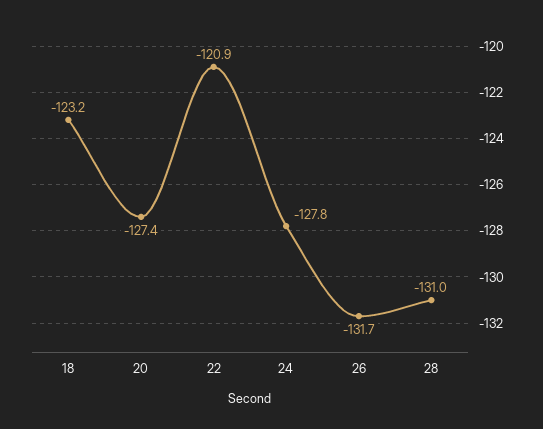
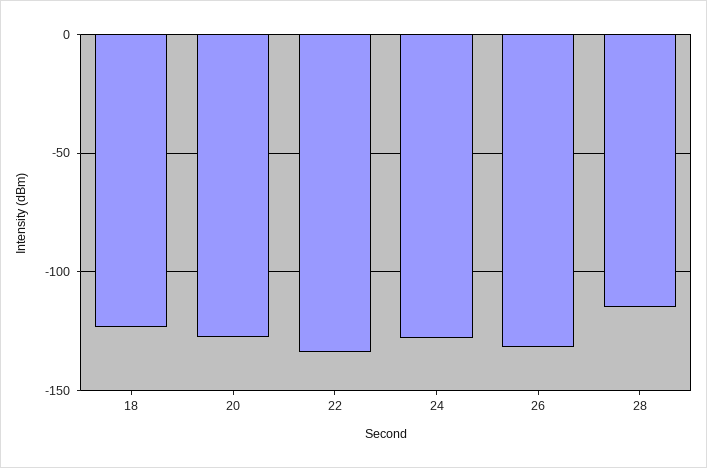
  {
    "18": -123.2,
    "20": -127.4,
-   "22": -120.9,
+   "22": -135,
    "24": -127.8,
    "26": -131.7,
-   "28": -131
+   "28": -115
  }

